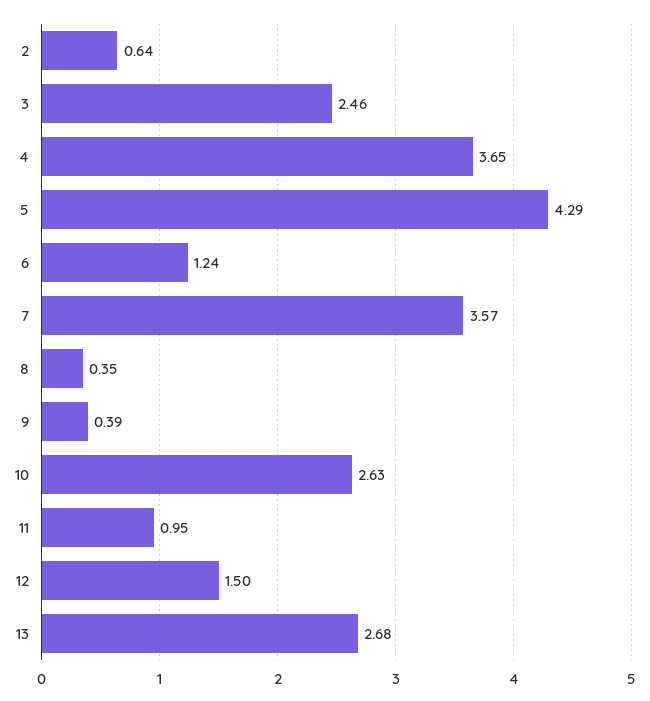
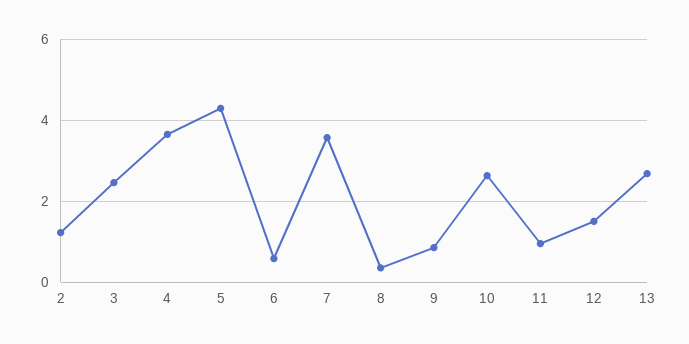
  {
-   "2": 0.64,
+   "2": 1.2,
    "3": 2.46,
    "4": 3.65,
    "5": 4.29,
-   "6": 1.24,
+   "6": 0.6,
    "7": 3.57,
    "8": 0.35,
-   "9": 0.39,
+   "9": 0.8,
    "10": 2.63,
    "11": 0.95,
    "12": 1.5,
    "13": 2.68
  }

